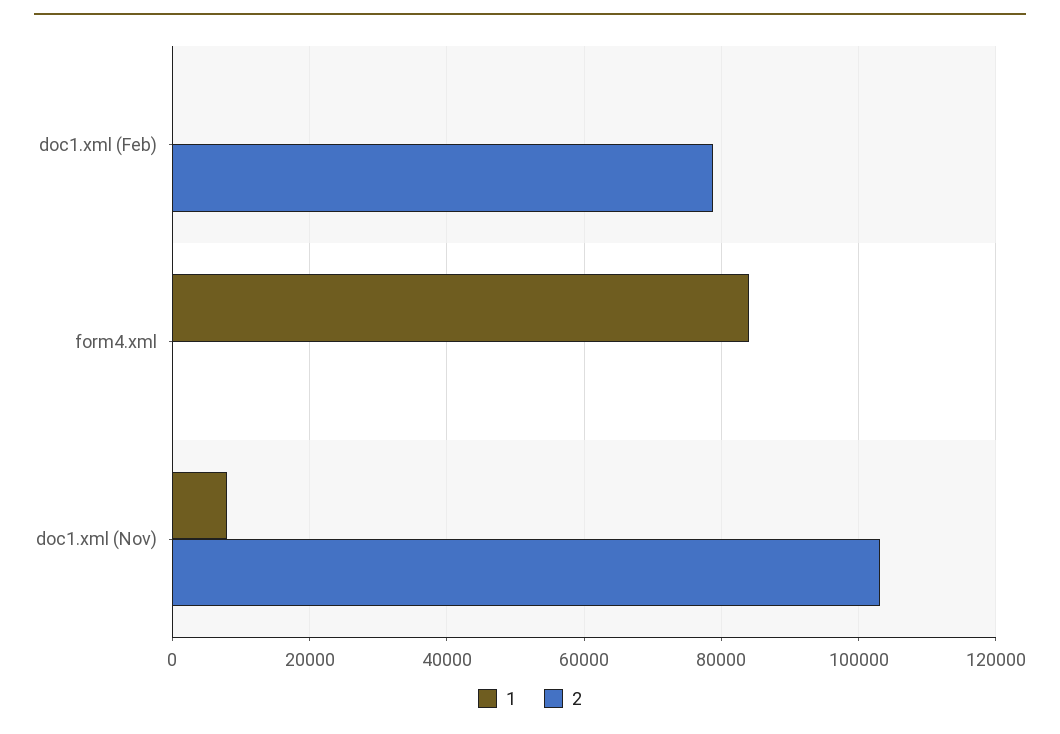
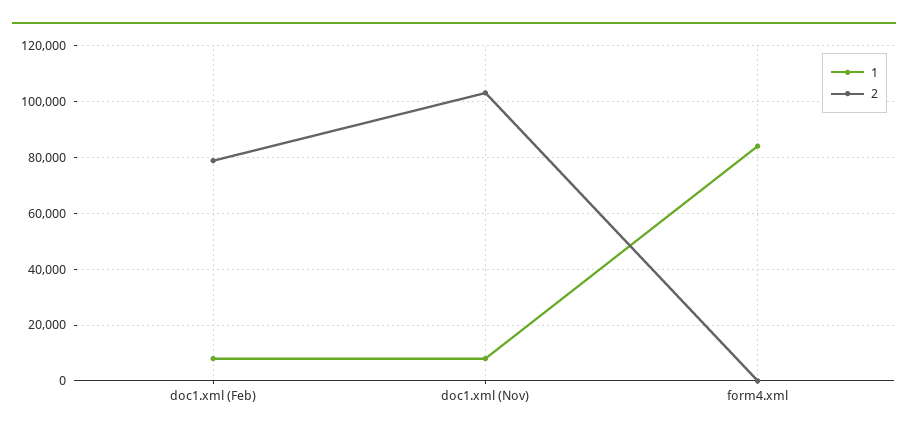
  {
    "1": {
-     "doc1.xml (Feb)": 0,
+     "doc1.xml (Feb)": 7500,
      "form4.xml": 84000,
      "doc1.xml (Nov)": 8000
    },
    "2": {
      "doc1.xml (Feb)": 78000,
      "form4.xml": 0,
      "doc1.xml (Nov)": 104000
    }
  }

